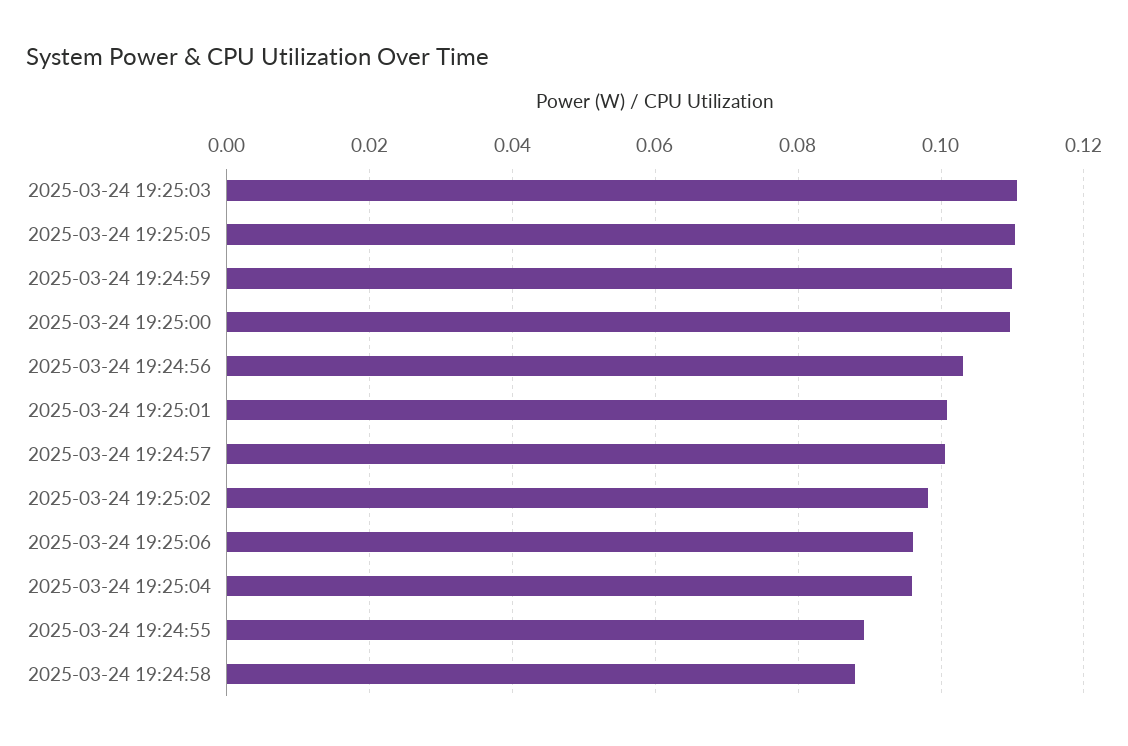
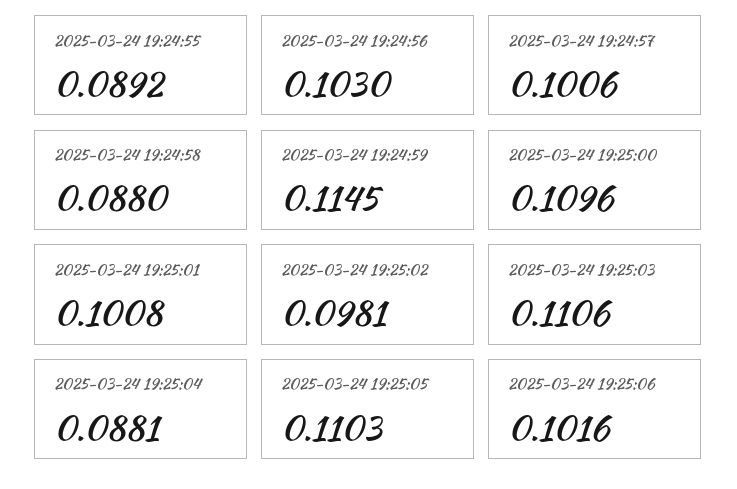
  {
    "2025-03-24 19:25:03": 0.1106,
    "2025-03-24 19:25:05": 0.1103,
-   "2025-03-24 19:24:59": 0.11,
+   "2025-03-24 19:24:59": 0.1145,
    "2025-03-24 19:25:00": 0.1096,
    "2025-03-24 19:24:56": 0.103,
    "2025-03-24 19:25:01": 0.1008,
    "2025-03-24 19:24:57": 0.1006,
    "2025-03-24 19:25:02": 0.0981,
-   "2025-03-24 19:25:06": 0.096,
+   "2025-03-24 19:25:06": 0.1016,
-   "2025-03-24 19:25:04": 0.096,
+   "2025-03-24 19:25:04": 0.0881,
    "2025-03-24 19:24:55": 0.0892,
    "2025-03-24 19:24:58": 0.088
  }

